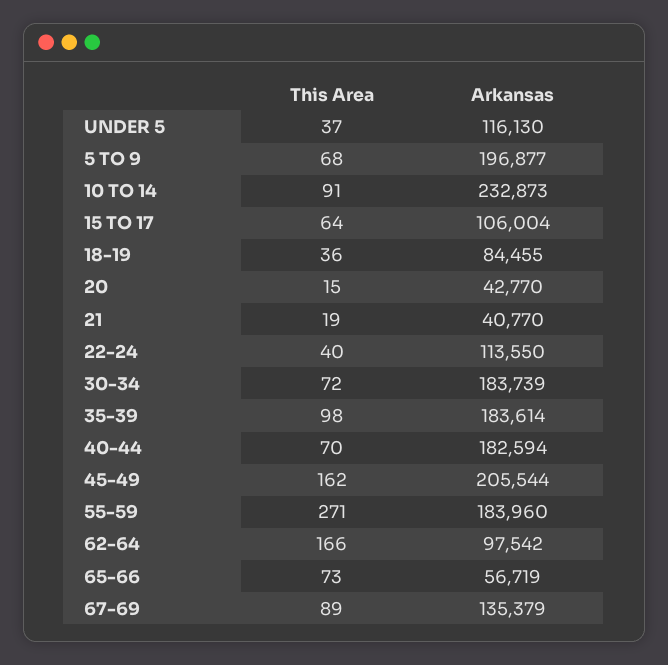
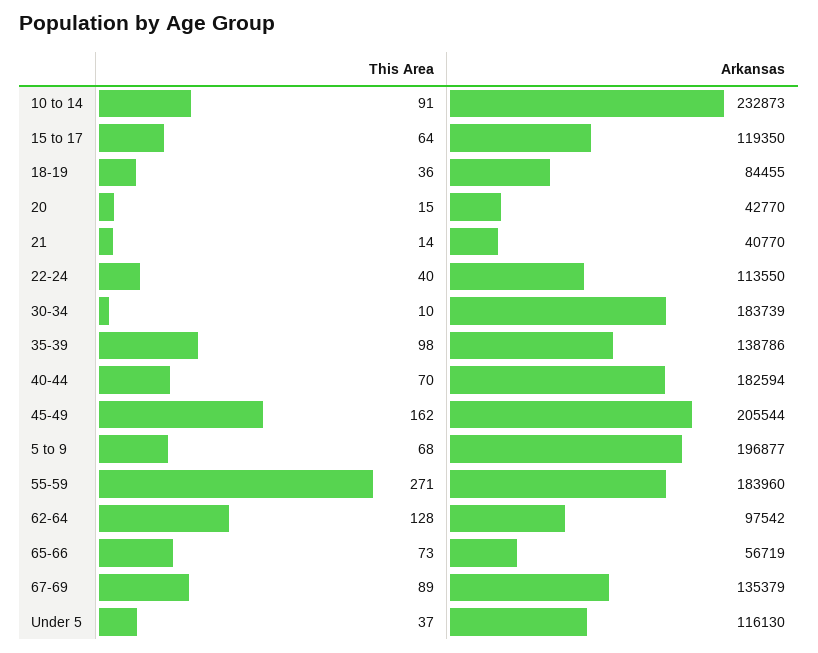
  {
    "This Area": {
      "UNDER 5": 37,
      "5 TO 9": 68,
      "10 TO 14": 91,
      "15 TO 17": 64,
      "18-19": 36,
      "20": 15,
-     "21": 19,
+     "21": 14,
      "22-24": 40,
-     "30-34": 72,
+     "30-34": 10,
      "35-39": 98,
      "40-44": 70,
      "45-49": 162,
      "55-59": 271,
-     "62-64": 166,
+     "62-64": 128,
      "65-66": 73,
      "67-69": 89
    },
    "Arkansas": {
      "UNDER 5": 116130,
      "5 TO 9": 196877,
      "10 TO 14": 232873,
-     "15 TO 17": 106004,
+     "15 TO 17": 119350,
      "18-19": 84455,
      "20": 42770,
      "21": 40770,
      "22-24": 113550,
      "30-34": 183739,
-     "35-39": 183614,
+     "35-39": 138786,
      "40-44": 182594,
      "45-49": 205544,
      "55-59": 183960,
      "62-64": 97542,
      "65-66": 56719,
      "67-69": 135379
    }
  }

